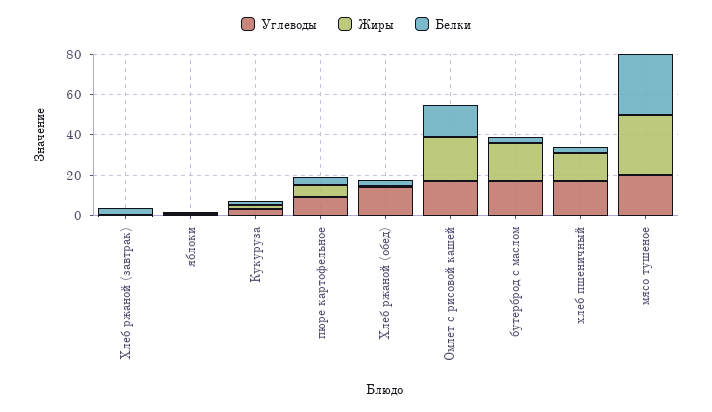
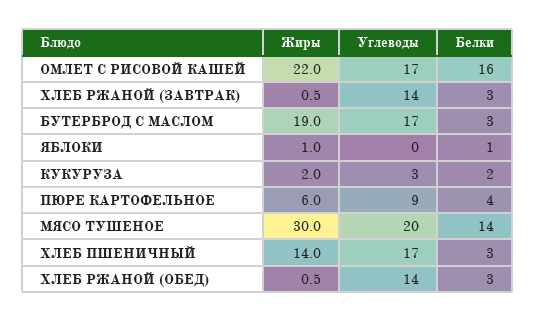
  {
    "Углеводы": {
-     "Хлеб ржаной (завтрак)": 0,
+     "Хлеб ржаной (завтрак)": 14,
      "яблоки": 0,
      "Кукуруза": 3,
      "пюре картофельное": 9,
      "Хлеб ржаной (обед)": 14,
      "Омлет с рисовой кашей": 17,
      "бутерброд с маслом": 17,
      "хлеб пшеничный": 17,
      "мясо тушеное": 20
    },
    "Жиры": {
      "Хлеб ржаной (завтрак)": 0.5,
      "яблоки": 1,
      "Кукуруза": 2,
      "пюре картофельное": 6,
      "Хлеб ржаной (обед)": 0.5,
      "Омлет с рисовой кашей": 22,
      "бутерброд с маслом": 19,
      "хлеб пшеничный": 14,
      "мясо тушеное": 30
    },
    "Белки": {
      "Хлеб ржаной (завтрак)": 3,
      "яблоки": 1,
      "Кукуруза": 2,
      "пюре картофельное": 4,
      "Хлеб ржаной (обед)": 3,
      "Омлет с рисовой кашей": 16,
      "бутерброд с маслом": 3,
      "хлеб пшеничный": 3,
-     "мясо тушеное": 30
+     "мясо тушеное": 14
    }
  }

